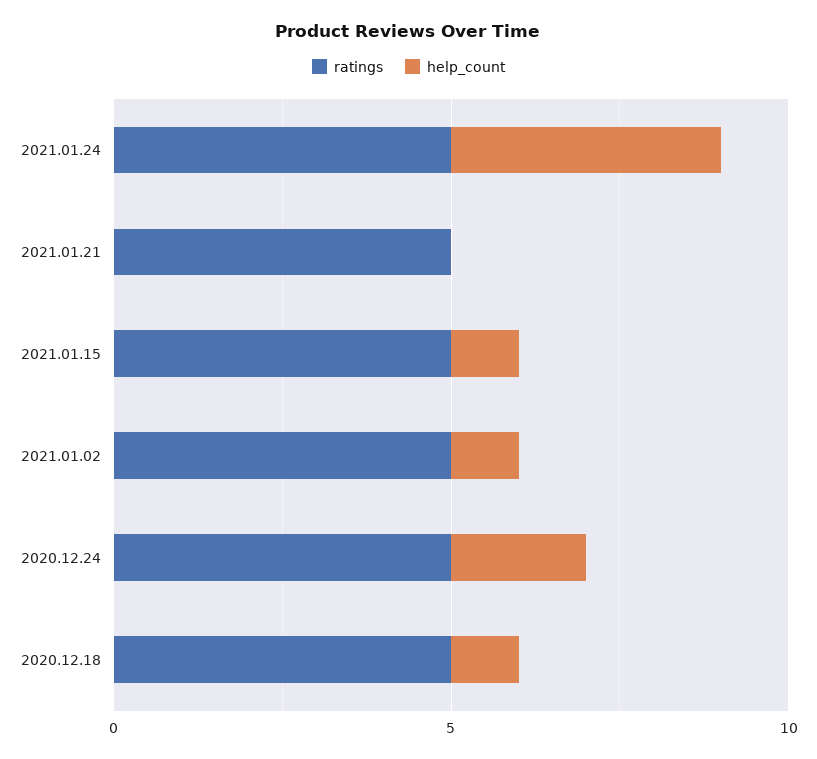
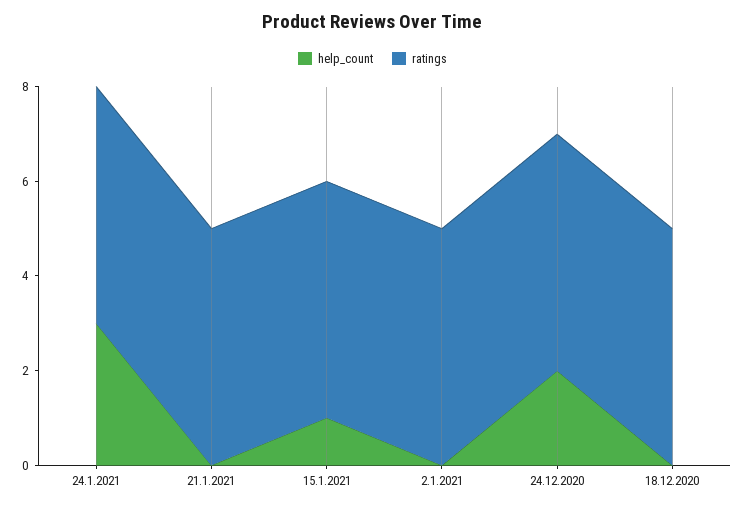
  {
    "ratings": {
      "2021.01.24": 5,
      "2021.01.21": 5,
      "2021.01.15": 5,
      "2021.01.02": 5,
      "2020.12.24": 5,
      "2020.12.18": 5
    },
    "help_count": {
-     "2021.01.24": 4,
+     "2021.01.24": 3,
      "2021.01.21": 0,
      "2021.01.15": 1,
-     "2021.01.02": 1,
+     "2021.01.02": 0,
      "2020.12.24": 2,
-     "2020.12.18": 1
+     "2020.12.18": 0
    }
  }

